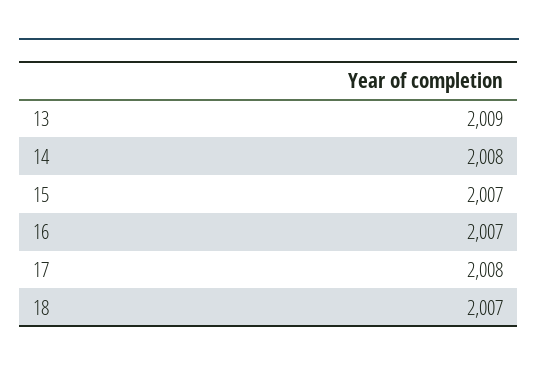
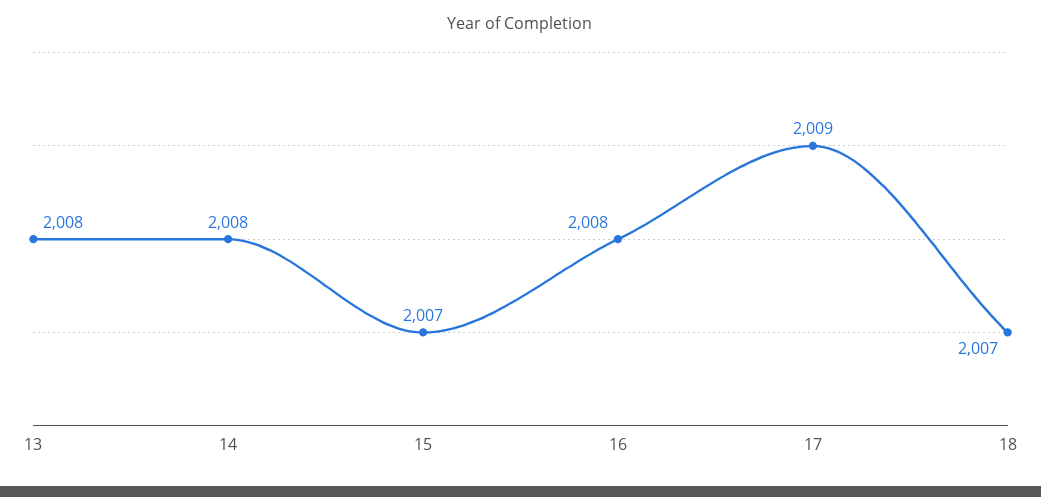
  {
-   "13": 2009,
+   "13": 2008,
    "14": 2008,
    "15": 2007,
-   "16": 2007,
+   "16": 2008,
-   "17": 2008,
+   "17": 2009,
    "18": 2007
  }

